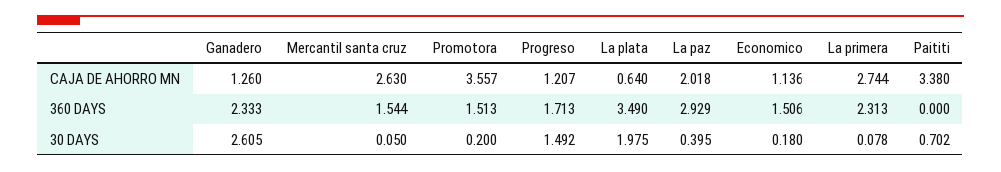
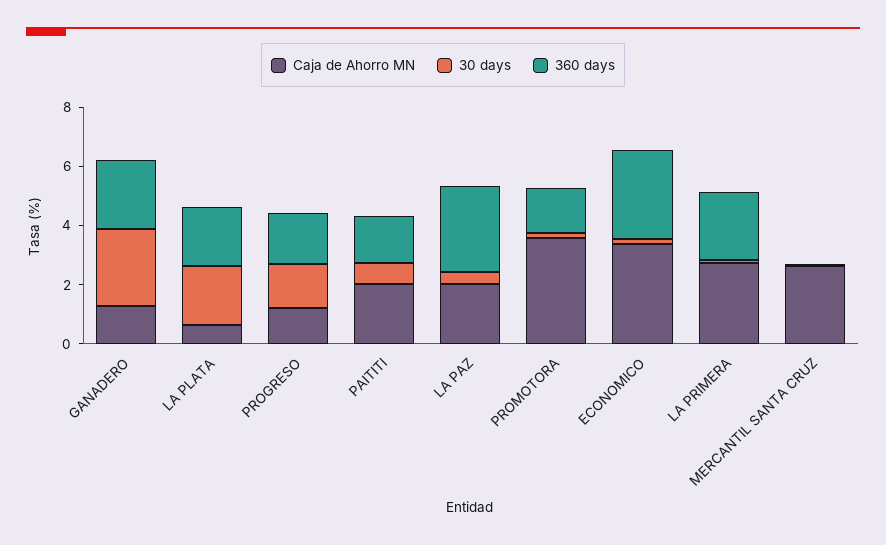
  {
    "CAJA DE AHORRO MN": {
      "Ganadero": 1.26,
      "Mercantil santa cruz": 2.63,
      "Promotora": 3.557,
      "Progreso": 1.207,
      "La plata": 0.64,
      "La paz": 2.018,
-     "Economico": 1.136,
+     "Economico": 3.5,
      "La primera": 2.744,
-     "Paititi": 3.38
+     "Paititi": 2
    },
    "360 DAYS": {
      "Ganadero": 2.333,
-     "Mercantil santa cruz": 1.544,
+     "Mercantil santa cruz": 0,
      "Promotora": 1.513,
      "Progreso": 1.713,
-     "La plata": 3.49,
+     "La plata": 2,
      "La paz": 2.929,
-     "Economico": 1.506,
+     "Economico": 3,
      "La primera": 2.313,
-     "Paititi": 0
+     "Paititi": 1.5
    },
    "30 DAYS": {
      "Ganadero": 2.605,
      "Mercantil santa cruz": 0.05,
      "Promotora": 0.2,
      "Progreso": 1.492,
      "La plata": 1.975,
      "La paz": 0.395,
      "Economico": 0.18,
      "La primera": 0.078,
      "Paititi": 0.702
    }
  }

